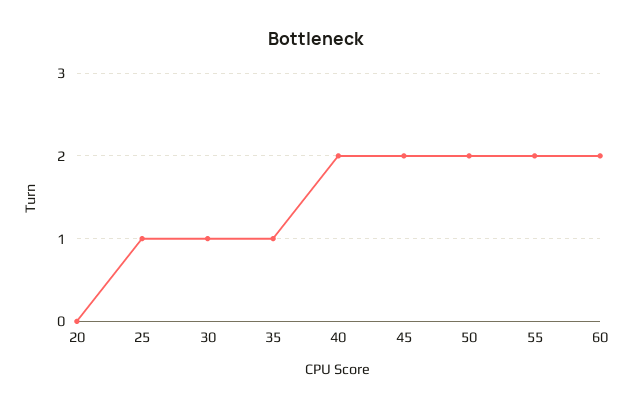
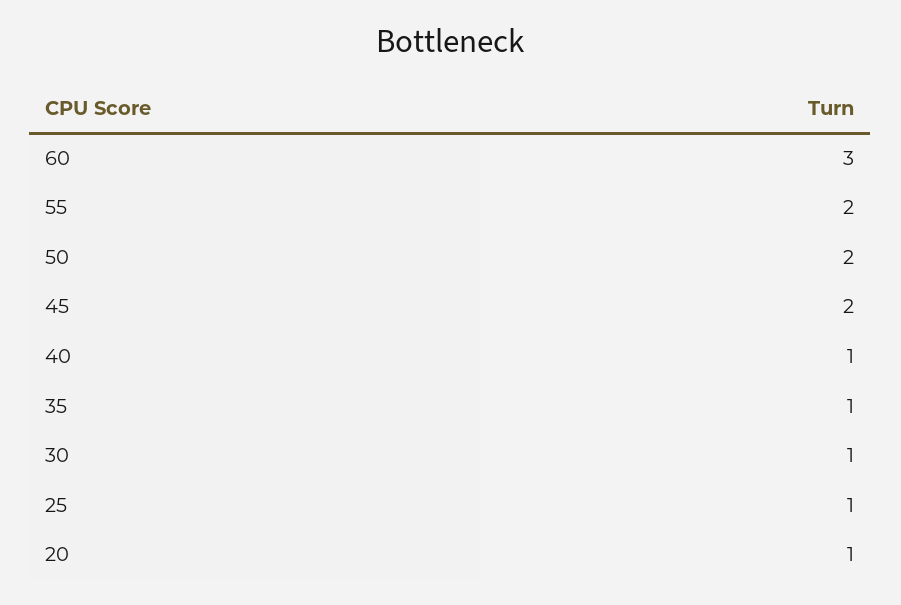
  {
-   "20": 0,
+   "20": 1,
    "25": 1,
    "30": 1,
    "35": 1,
-   "40": 2,
+   "40": 1,
    "45": 2,
    "50": 2,
    "55": 2,
-   "60": 2
+   "60": 3
  }

